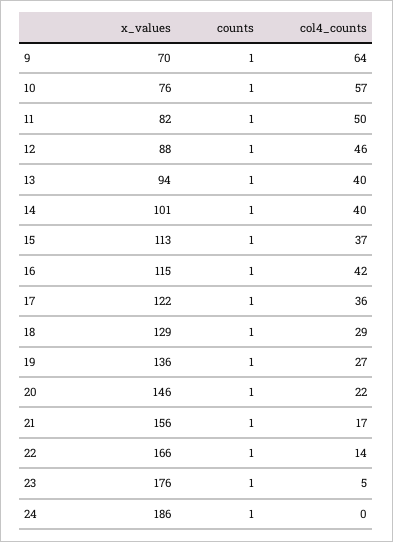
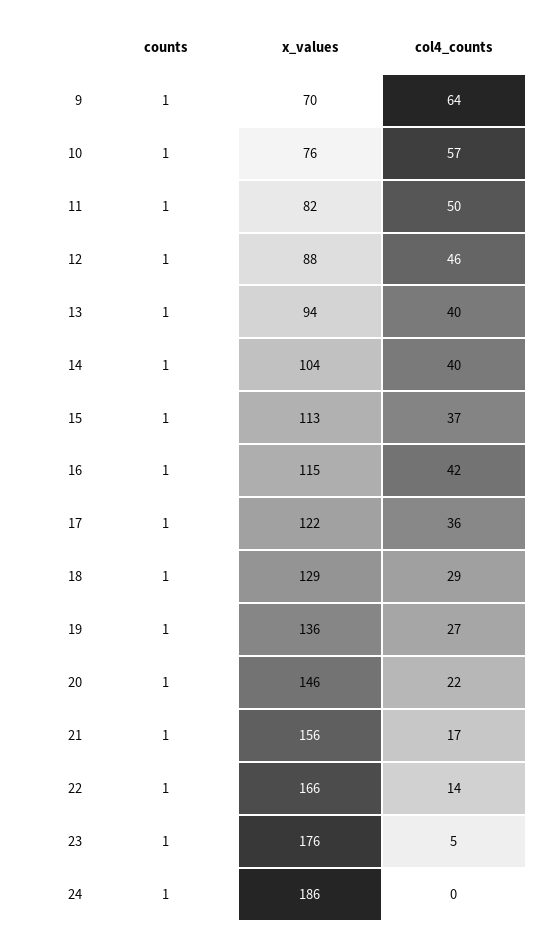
  {
    "x_values": {
      "9": 70,
      "10": 76,
      "11": 82,
      "12": 88,
      "13": 94,
-     "14": 101,
+     "14": 104,
      "15": 113,
      "16": 115,
      "17": 122,
      "18": 129,
      "19": 136,
      "20": 146,
      "21": 156,
      "22": 166,
      "23": 176,
      "24": 186
    },
    "counts": {
      "9": 1,
      "10": 1,
      "11": 1,
      "12": 1,
      "13": 1,
      "14": 1,
      "15": 1,
      "16": 1,
      "17": 1,
      "18": 1,
      "19": 1,
      "20": 1,
      "21": 1,
      "22": 1,
      "23": 1,
      "24": 1
    },
    "col4_counts": {
      "9": 64,
      "10": 57,
      "11": 50,
      "12": 46,
      "13": 40,
      "14": 40,
      "15": 37,
      "16": 42,
      "17": 36,
      "18": 29,
      "19": 27,
      "20": 22,
      "21": 17,
      "22": 14,
      "23": 5,
      "24": 0
    }
  }

